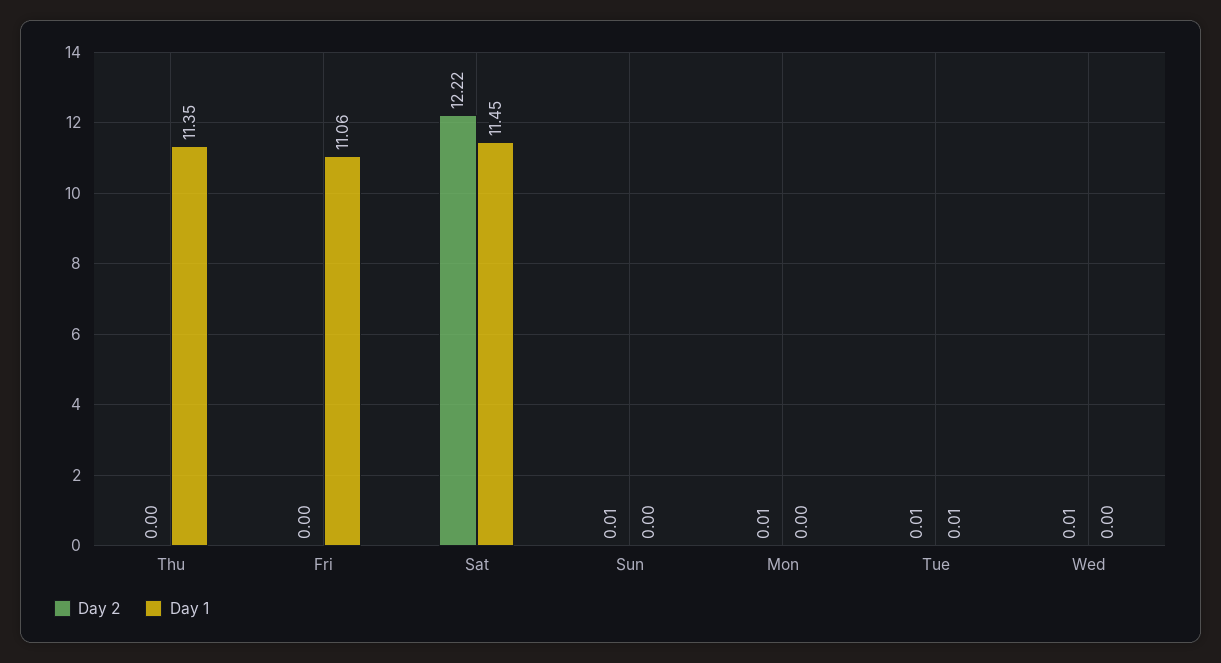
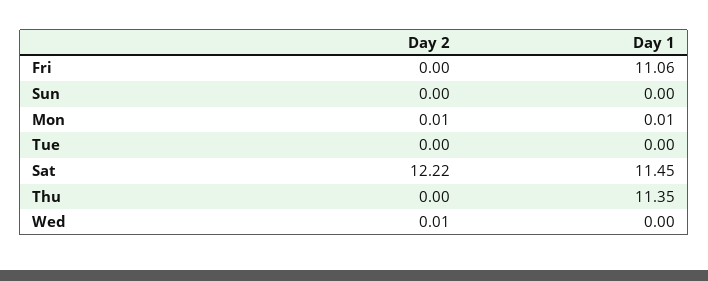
  {
    "Day 2": {
      "Thu": 0,
      "Fri": 0,
      "Sat": 12.22,
-     "Sun": 0.01,
+     "Sun": 0,
      "Mon": 0.01,
-     "Tue": 0.01,
+     "Tue": 0,
      "Wed": 0.01
    },
    "Day 1": {
      "Thu": 11.35,
      "Fri": 11.06,
      "Sat": 11.45,
      "Sun": 0,
-     "Mon": 0,
+     "Mon": 0.01,
-     "Tue": 0.01,
+     "Tue": 0,
      "Wed": 0
    }
  }

